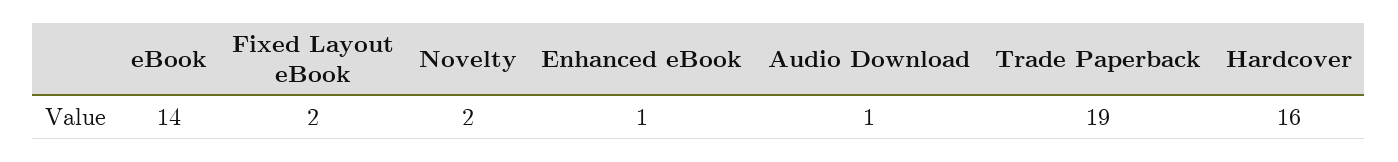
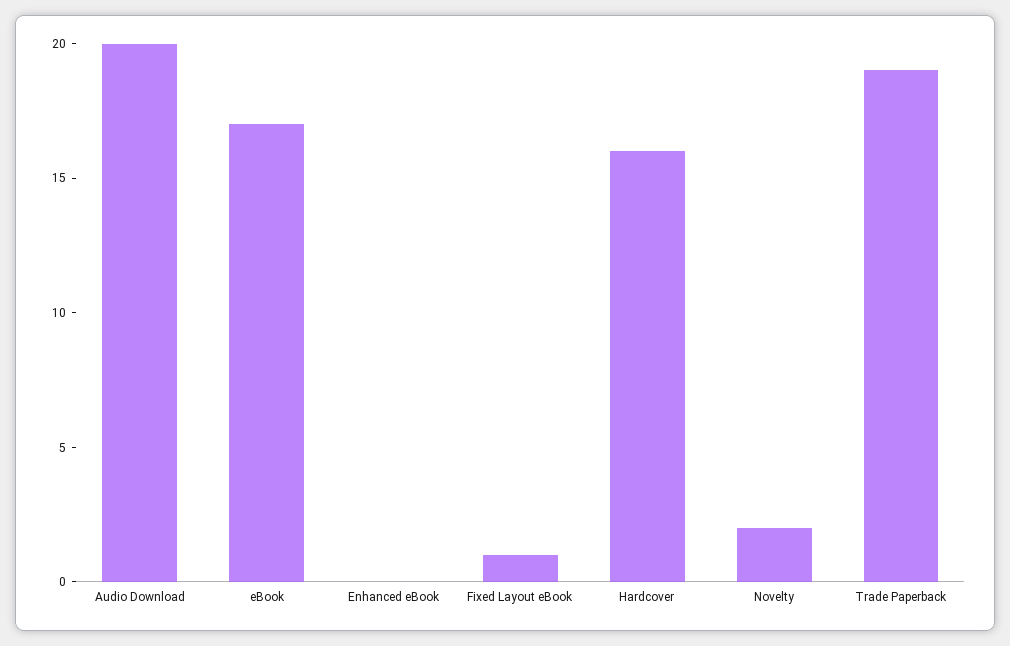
  {
-   "eBook": 14,
+   "eBook": 17,
-   "Fixed Layout eBook": 2,
+   "Fixed Layout eBook": 1,
    "Novelty": 2,
-   "Enhanced eBook": 1,
+   "Enhanced eBook": 0,
-   "Audio Download": 1,
+   "Audio Download": 20,
    "Trade Paperback": 19,
    "Hardcover": 16
  }

